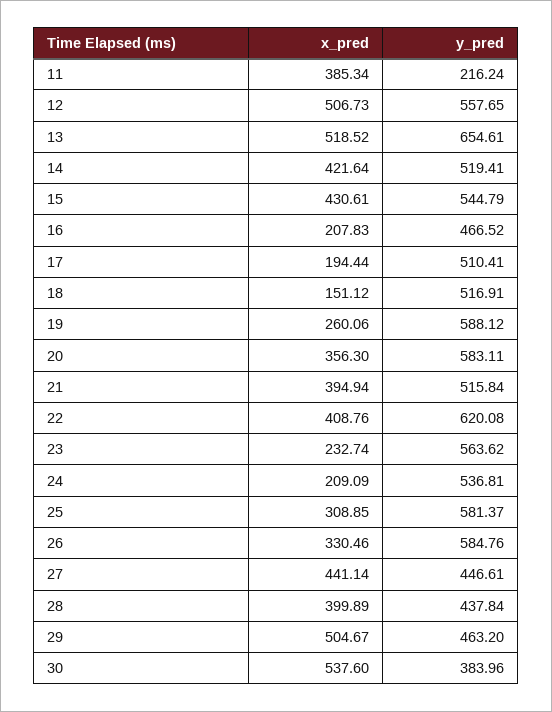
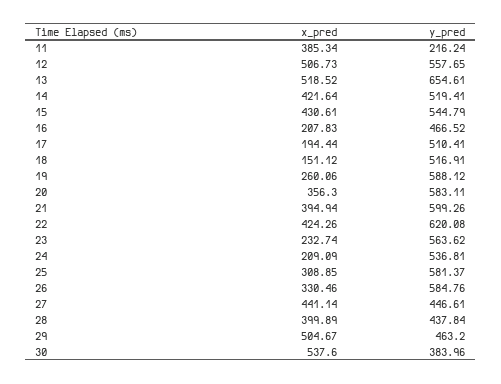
  {
    "x_pred": {
      "11": 385.34,
      "12": 506.73,
      "13": 518.52,
      "14": 421.64,
      "15": 430.61,
      "16": 207.83,
      "17": 194.44,
      "18": 151.12,
      "19": 260.06,
      "20": 356.3,
      "21": 394.94,
-     "22": 408.76,
+     "22": 424.26,
      "23": 232.74,
      "24": 209.09,
      "25": 308.85,
      "26": 330.46,
      "27": 441.14,
      "28": 399.89,
      "29": 504.67,
      "30": 537.6
    },
    "y_pred": {
      "11": 216.24,
      "12": 557.65,
      "13": 654.61,
      "14": 519.41,
      "15": 544.79,
      "16": 466.52,
      "17": 510.41,
      "18": 516.91,
      "19": 588.12,
      "20": 583.11,
-     "21": 515.84,
+     "21": 599.26,
      "22": 620.08,
      "23": 563.62,
      "24": 536.81,
      "25": 581.37,
      "26": 584.76,
      "27": 446.61,
      "28": 437.84,
      "29": 463.2,
      "30": 383.96
    }
  }

